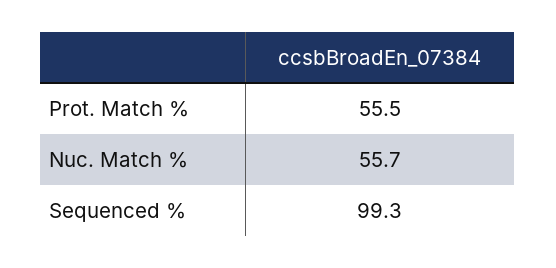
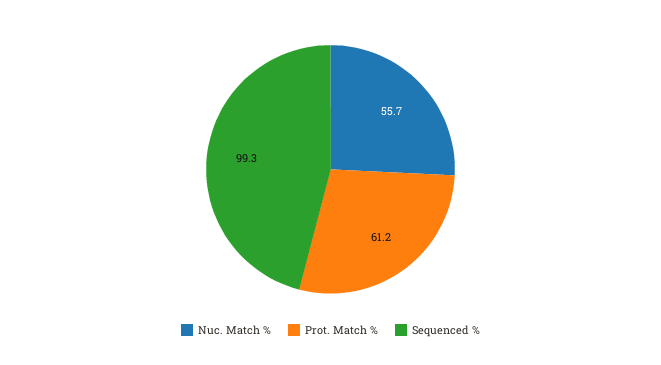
  {
-   "Prot. Match %": 55.5,
+   "Prot. Match %": 61.2,
    "Nuc. Match %": 55.7,
    "Sequenced %": 99.3
  }

